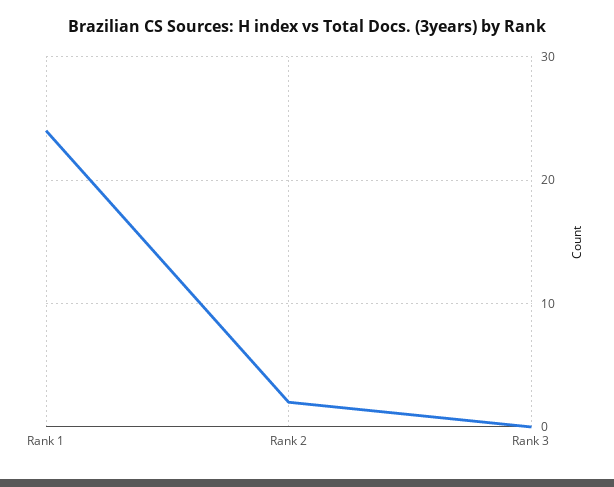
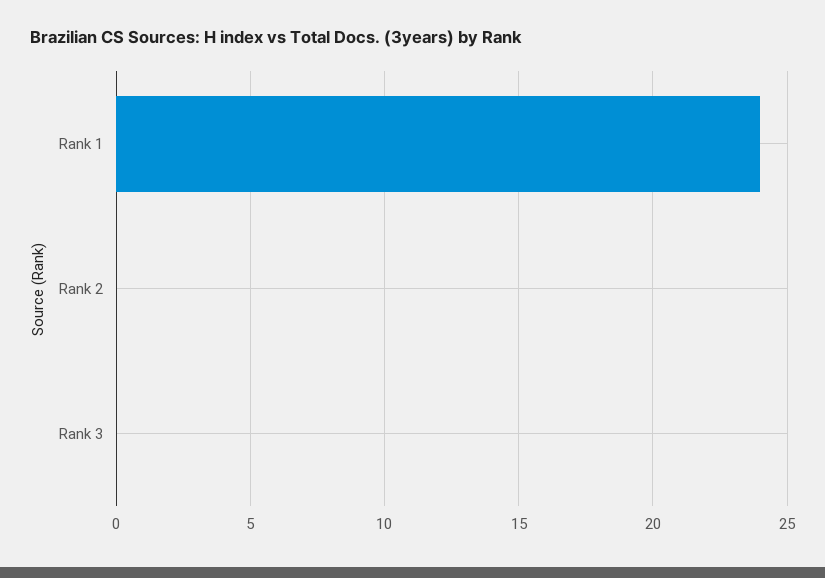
  {
    "Rank 1": 24,
-   "Rank 2": 2,
+   "Rank 2": 0,
    "Rank 3": 0
  }

